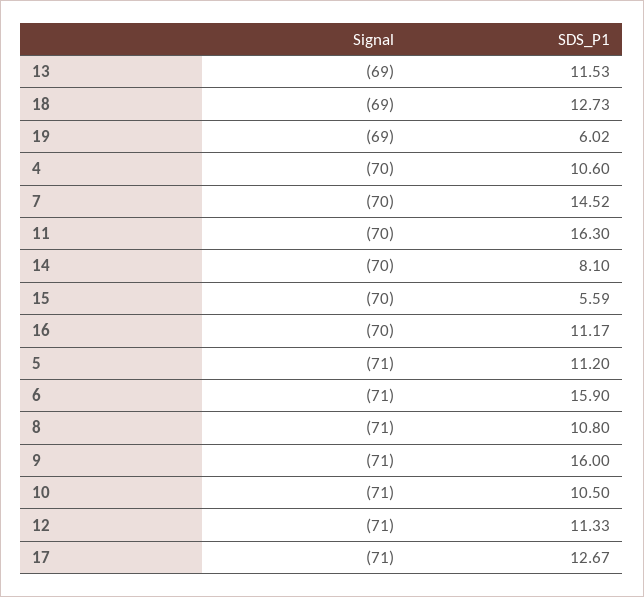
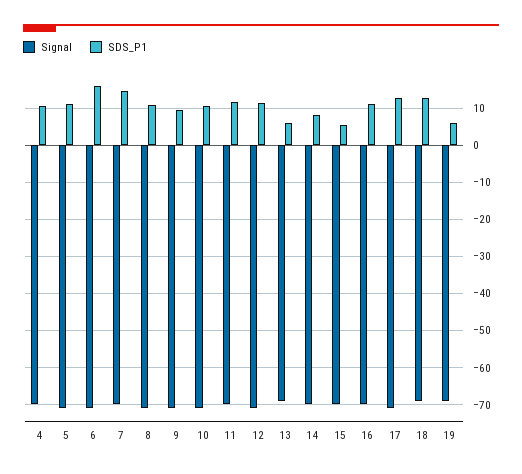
  {
    "Signal": {
      "13": -69,
      "18": -69,
      "19": -69,
      "4": -70,
      "7": -70,
      "11": -70,
      "14": -70,
      "15": -70,
      "16": -70,
      "5": -71,
      "6": -71,
      "8": -71,
      "9": -71,
      "10": -71,
      "12": -71,
      "17": -71
    },
    "SDS_P1": {
-     "13": 11.53,
+     "13": 6,
      "18": 12.73,
      "19": 6.02,
      "4": 10.6,
      "7": 14.52,
-     "11": 16.3,
+     "11": 12,
      "14": 8.1,
      "15": 5.59,
      "16": 11.17,
      "5": 11.2,
      "6": 15.9,
      "8": 10.8,
-     "9": 16,
+     "9": 10,
      "10": 10.5,
      "12": 11.33,
      "17": 12.67
    }
  }

